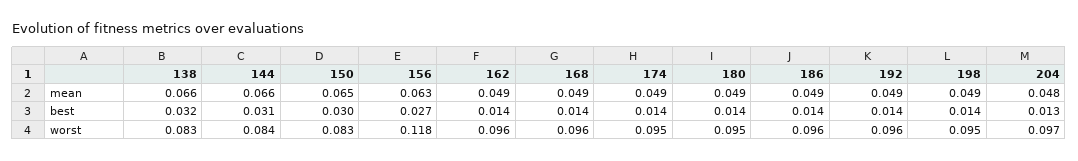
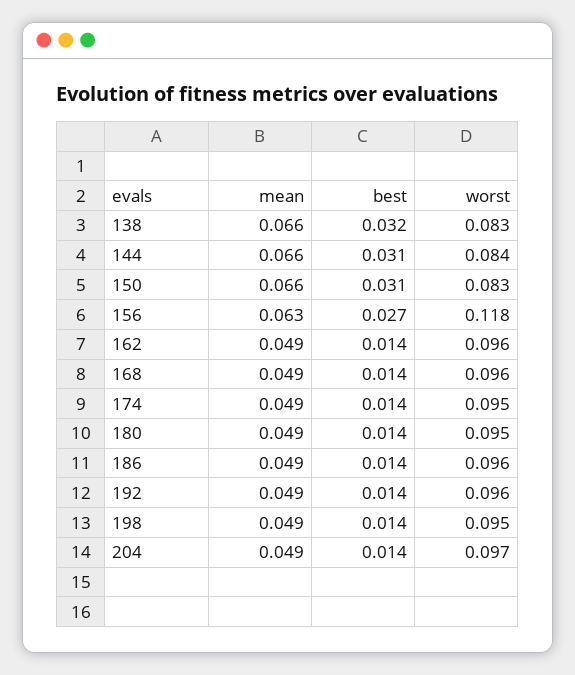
  {
    "138": {
      "mean": 0.066,
      "best": 0.032,
      "worst": 0.083
    },
    "144": {
      "mean": 0.066,
      "best": 0.031,
      "worst": 0.084
    },
    "150": {
-     "mean": 0.065,
+     "mean": 0.066,
-     "best": 0.03,
+     "best": 0.031,
      "worst": 0.083
    },
    "156": {
      "mean": 0.063,
      "best": 0.027,
      "worst": 0.118
    },
    "162": {
      "mean": 0.049,
      "best": 0.014,
      "worst": 0.096
    },
    "168": {
      "mean": 0.049,
      "best": 0.014,
      "worst": 0.096
    },
    "174": {
      "mean": 0.049,
      "best": 0.014,
      "worst": 0.095
    },
    "180": {
      "mean": 0.049,
      "best": 0.014,
      "worst": 0.095
    },
    "186": {
      "mean": 0.049,
      "best": 0.014,
      "worst": 0.096
    },
    "192": {
      "mean": 0.049,
      "best": 0.014,
      "worst": 0.096
    },
    "198": {
      "mean": 0.049,
      "best": 0.014,
      "worst": 0.095
    },
    "204": {
-     "mean": 0.048,
+     "mean": 0.049,
-     "best": 0.013,
+     "best": 0.014,
      "worst": 0.097
    }
  }

